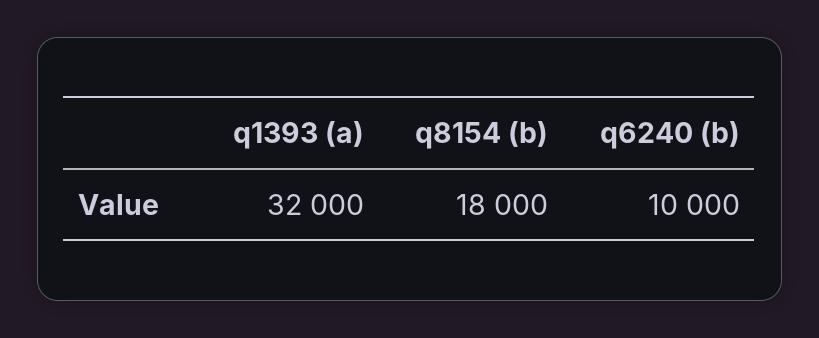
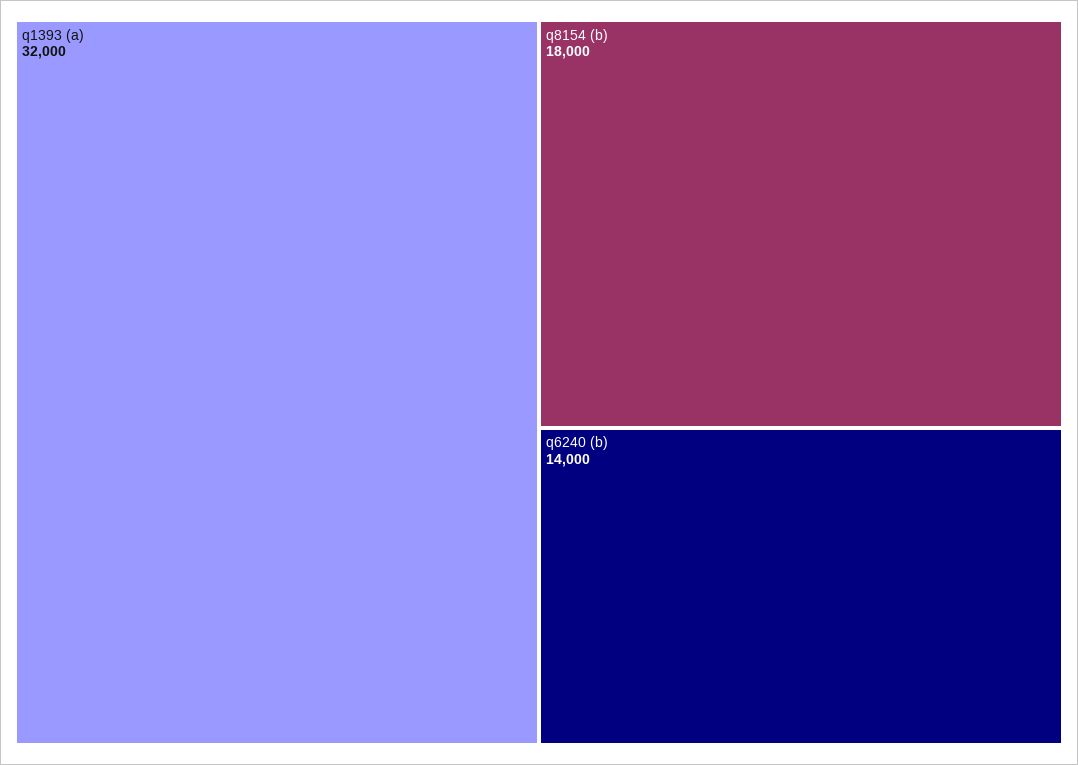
  {
    "q1393 (a)": 32000,
    "q8154 (b)": 18000,
-   "q6240 (b)": 10000
+   "q6240 (b)": 14000
  }

